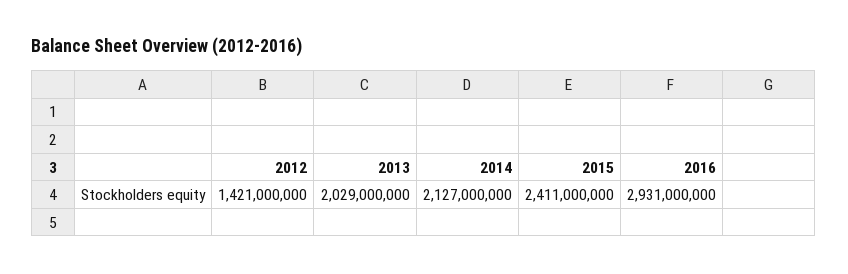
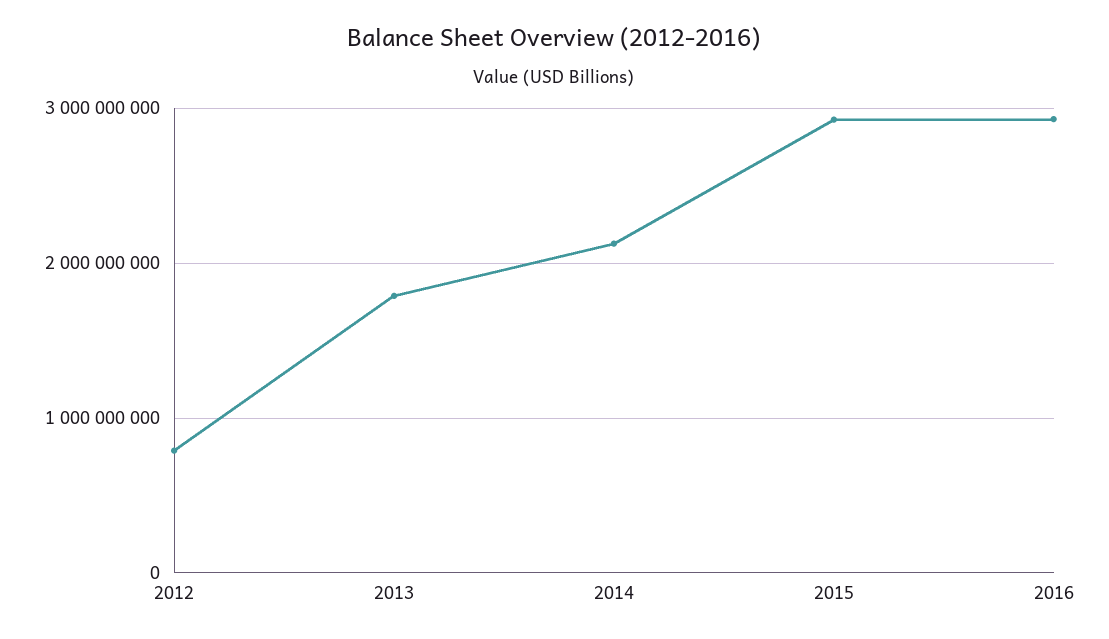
  {
-   "2012": 1421000000,
+   "2012": 800000000,
-   "2013": 2029000000,
+   "2013": 1800000000,
    "2014": 2127000000,
-   "2015": 2411000000,
+   "2015": 2900000000,
    "2016": 2931000000
  }

